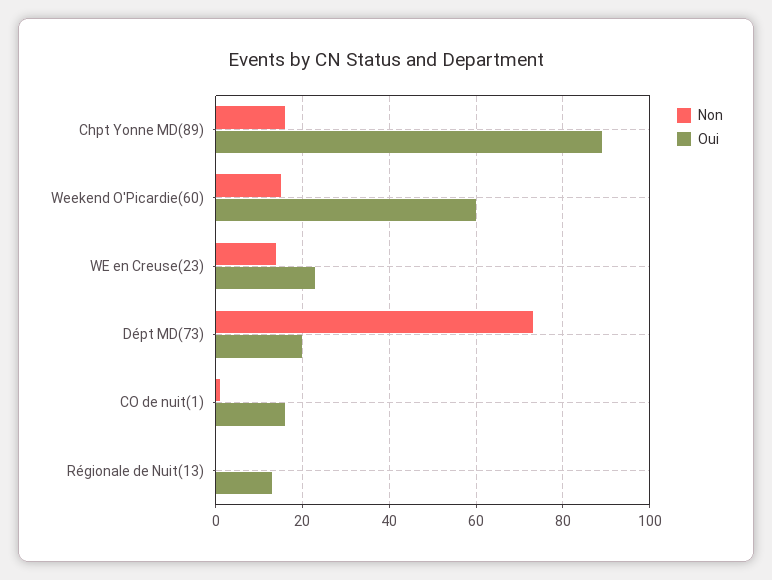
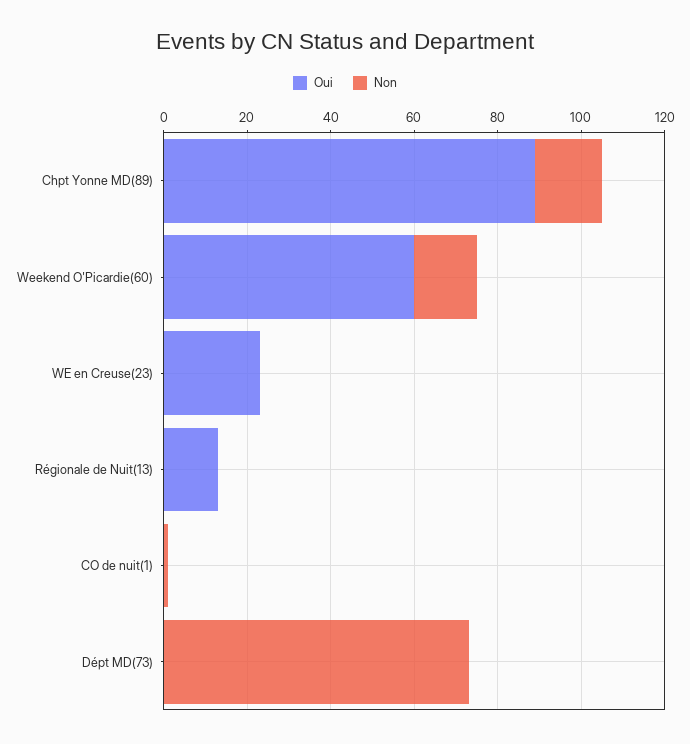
  {
    "Non": {
      "Chpt Yonne MD(89)": 15,
      "Weekend O'Picardie(60)": 15,
-     "WE en Creuse(23)": 15,
+     "WE en Creuse(23)": 0,
      "Dépt MD(73)": 75,
      "CO de nuit(1)": 0,
      "Régionale de Nuit(13)": 0
    },
    "Oui": {
      "Chpt Yonne MD(89)": 90,
      "Weekend O'Picardie(60)": 60,
      "WE en Creuse(23)": 25,
-     "Dépt MD(73)": 20,
+     "Dépt MD(73)": 0,
-     "CO de nuit(1)": 15,
+     "CO de nuit(1)": 0,
      "Régionale de Nuit(13)": 15
    }
  }

